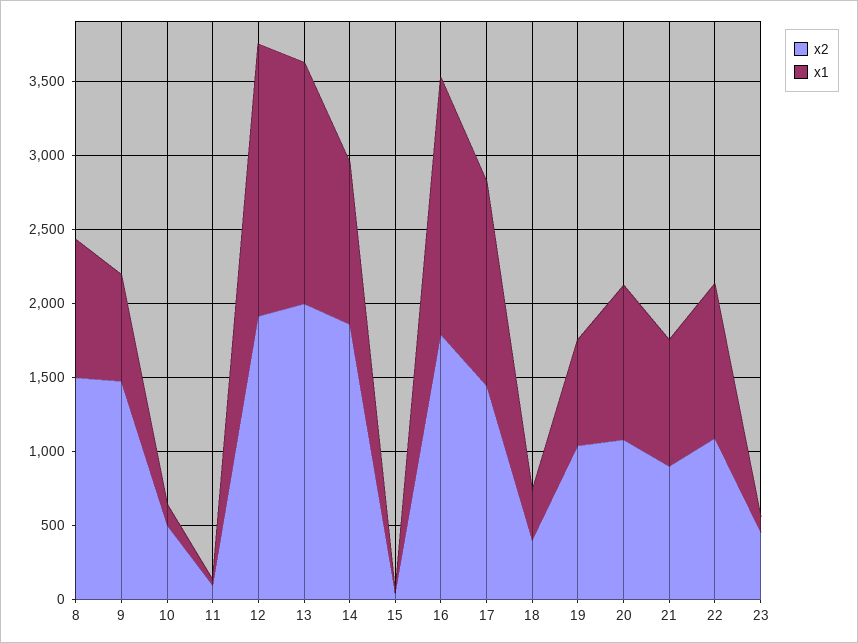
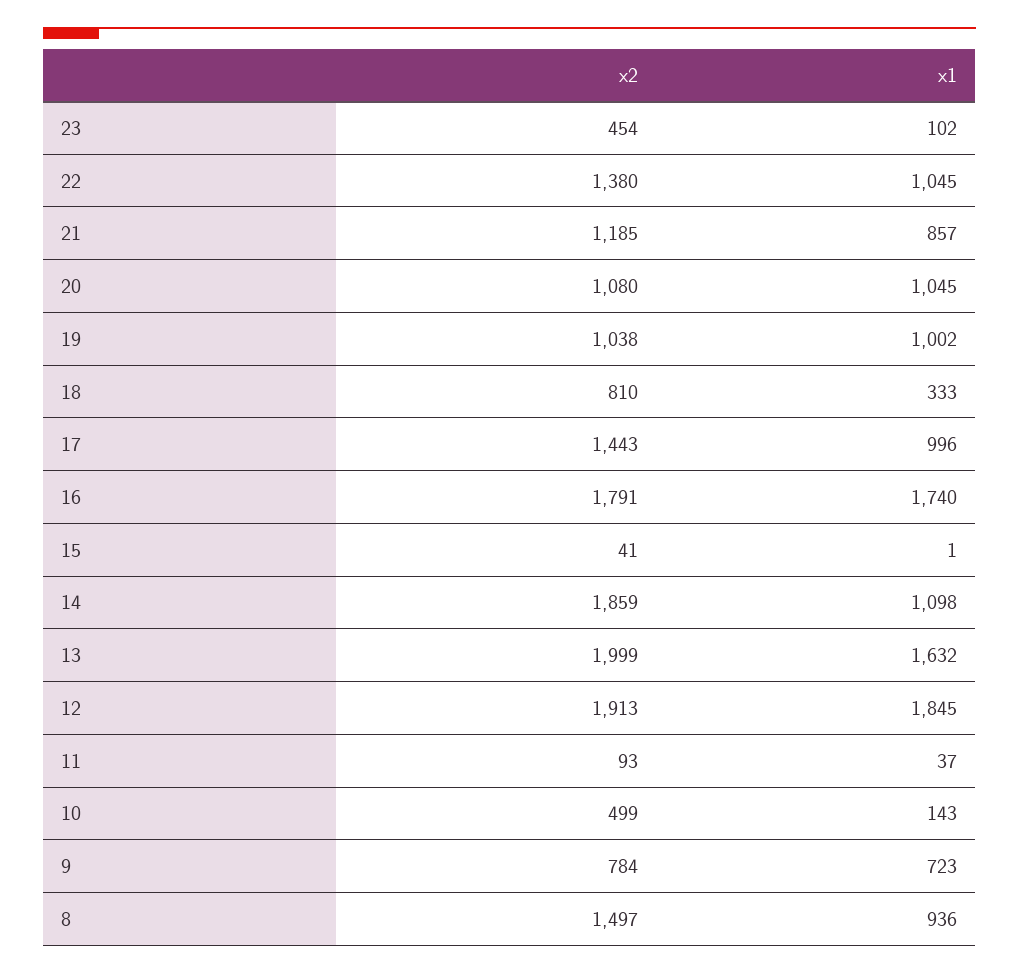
  {
    "x2": {
      "8": 1497,
-     "9": 1500,
+     "9": 784,
      "10": 499,
      "11": 93,
      "12": 1913,
      "13": 1999,
      "14": 1859,
      "15": 41,
      "16": 1791,
      "17": 1443,
-     "18": 400,
+     "18": 810,
      "19": 1038,
      "20": 1080,
-     "21": 900,
+     "21": 1185,
-     "22": 1100,
+     "22": 1380,
      "23": 454
    },
    "x1": {
      "8": 936,
      "9": 723,
      "10": 143,
      "11": 37,
      "12": 1845,
      "13": 1632,
      "14": 1098,
      "15": 1,
      "16": 1740,
-     "17": 1400,
+     "17": 996,
      "18": 333,
-     "19": 700,
+     "19": 1002,
      "20": 1045,
      "21": 857,
      "22": 1045,
      "23": 102
    }
  }

